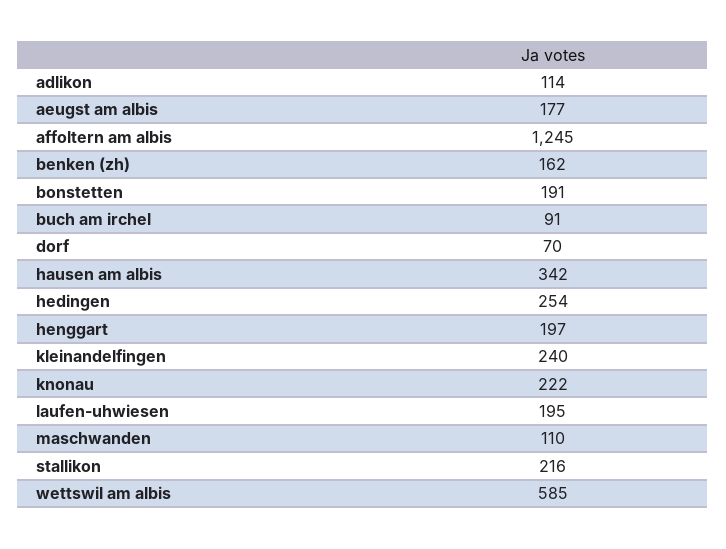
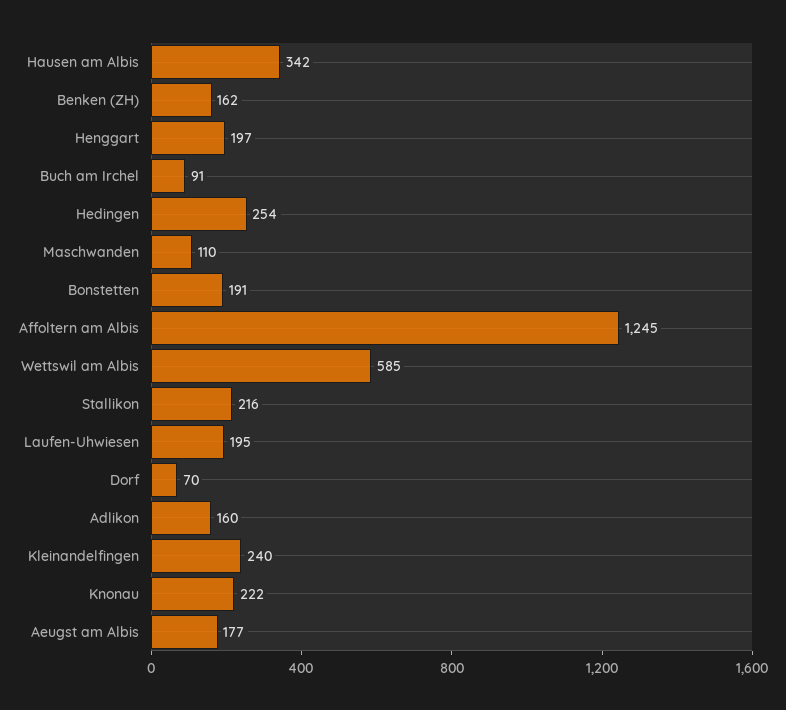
  {
-   "adlikon": 114,
+   "adlikon": 160,
    "aeugst am albis": 177,
    "affoltern am albis": 1245,
    "benken (zh)": 162,
    "bonstetten": 191,
    "buch am irchel": 91,
    "dorf": 70,
    "hausen am albis": 342,
    "hedingen": 254,
    "henggart": 197,
    "kleinandelfingen": 240,
    "knonau": 222,
    "laufen-uhwiesen": 195,
    "maschwanden": 110,
    "stallikon": 216,
    "wettswil am albis": 585
  }

